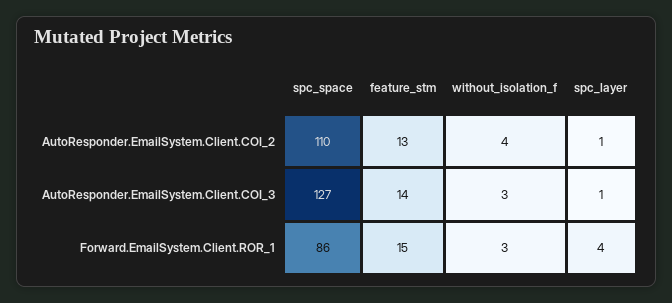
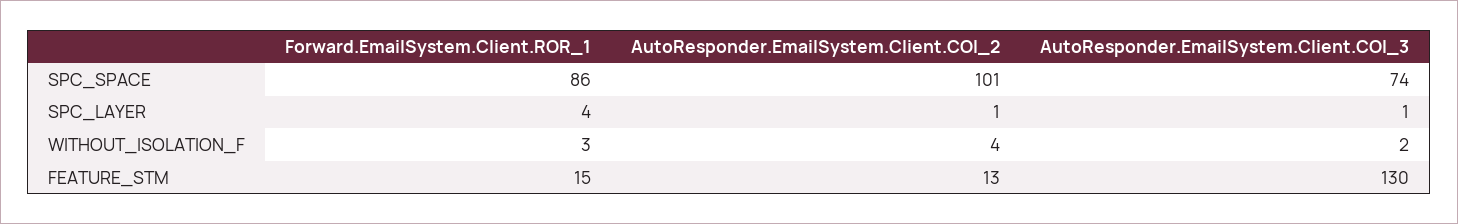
  {
    "spc_space": {
-     "AutoResponder.EmailSystem.Client.COI_2": 110,
+     "AutoResponder.EmailSystem.Client.COI_2": 101,
-     "AutoResponder.EmailSystem.Client.COI_3": 127,
+     "AutoResponder.EmailSystem.Client.COI_3": 74,
      "Forward.EmailSystem.Client.ROR_1": 86
    },
    "feature_stm": {
      "AutoResponder.EmailSystem.Client.COI_2": 13,
-     "AutoResponder.EmailSystem.Client.COI_3": 14,
+     "AutoResponder.EmailSystem.Client.COI_3": 130,
      "Forward.EmailSystem.Client.ROR_1": 15
    },
    "without_isolation_f": {
      "AutoResponder.EmailSystem.Client.COI_2": 4,
-     "AutoResponder.EmailSystem.Client.COI_3": 3,
+     "AutoResponder.EmailSystem.Client.COI_3": 2,
      "Forward.EmailSystem.Client.ROR_1": 3
    },
    "spc_layer": {
      "AutoResponder.EmailSystem.Client.COI_2": 1,
      "AutoResponder.EmailSystem.Client.COI_3": 1,
      "Forward.EmailSystem.Client.ROR_1": 4
    }
  }

